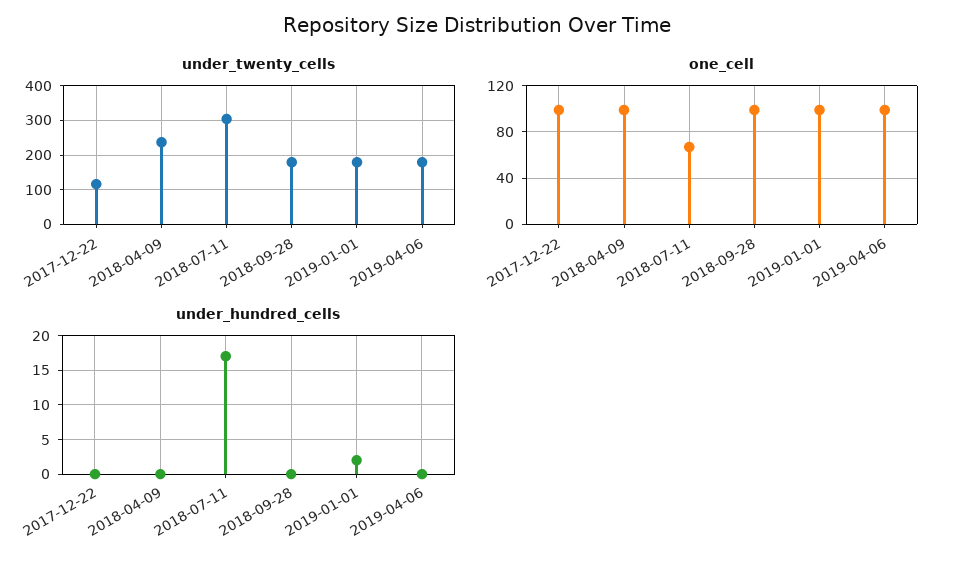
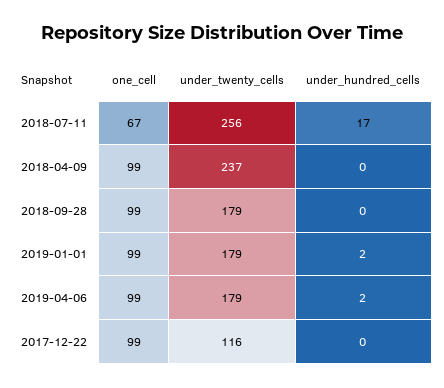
  {
    "under_twenty_cells": {
      "2017-12-22": 116,
      "2018-04-09": 237,
-     "2018-07-11": 300,
+     "2018-07-11": 256,
      "2018-09-28": 179,
      "2019-01-01": 179,
      "2019-04-06": 179
    },
    "one_cell": {
      "2017-12-22": 99,
      "2018-04-09": 99,
      "2018-07-11": 67,
      "2018-09-28": 99,
      "2019-01-01": 99,
      "2019-04-06": 99
    },
    "under_hundred_cells": {
      "2017-12-22": 0,
      "2018-04-09": 0,
      "2018-07-11": 17,
      "2018-09-28": 0,
      "2019-01-01": 2,
-     "2019-04-06": 0
+     "2019-04-06": 2
    }
  }

